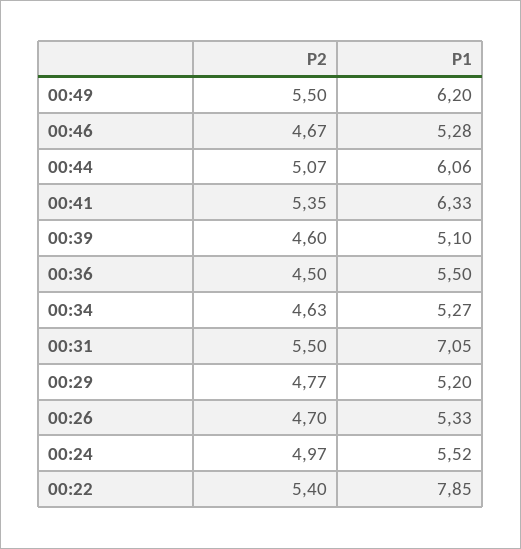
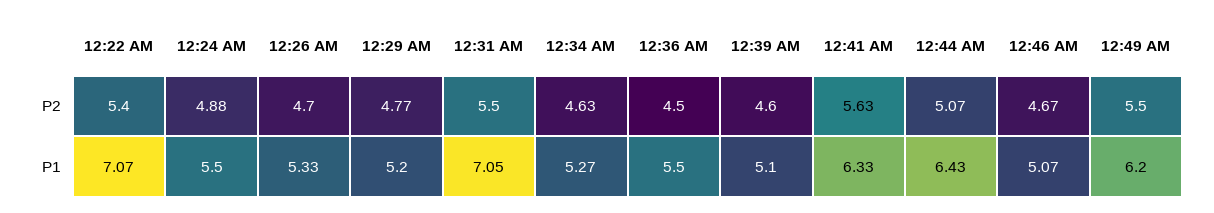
  {
    "P2": {
      "00:49": 5.5,
      "00:46": 4.67,
      "00:44": 5.07,
-     "00:41": 5.35,
+     "00:41": 5.63,
      "00:39": 4.6,
      "00:36": 4.5,
      "00:34": 4.63,
      "00:31": 5.5,
      "00:29": 4.77,
      "00:26": 4.7,
-     "00:24": 4.97,
+     "00:24": 4.88,
      "00:22": 5.4
    },
    "P1": {
      "00:49": 6.2,
-     "00:46": 5.28,
+     "00:46": 5.07,
-     "00:44": 6.06,
+     "00:44": 6.43,
      "00:41": 6.33,
      "00:39": 5.1,
      "00:36": 5.5,
      "00:34": 5.27,
      "00:31": 7.05,
      "00:29": 5.2,
      "00:26": 5.33,
-     "00:24": 5.52,
+     "00:24": 5.5,
-     "00:22": 7.85
+     "00:22": 7.07
    }
  }

